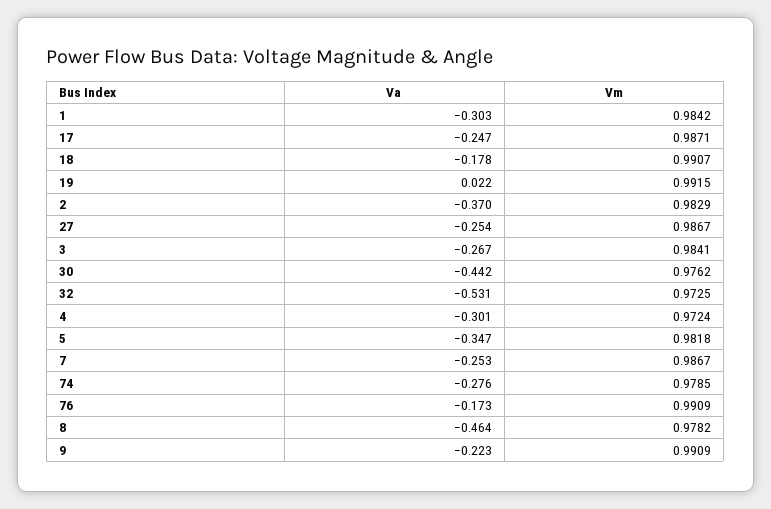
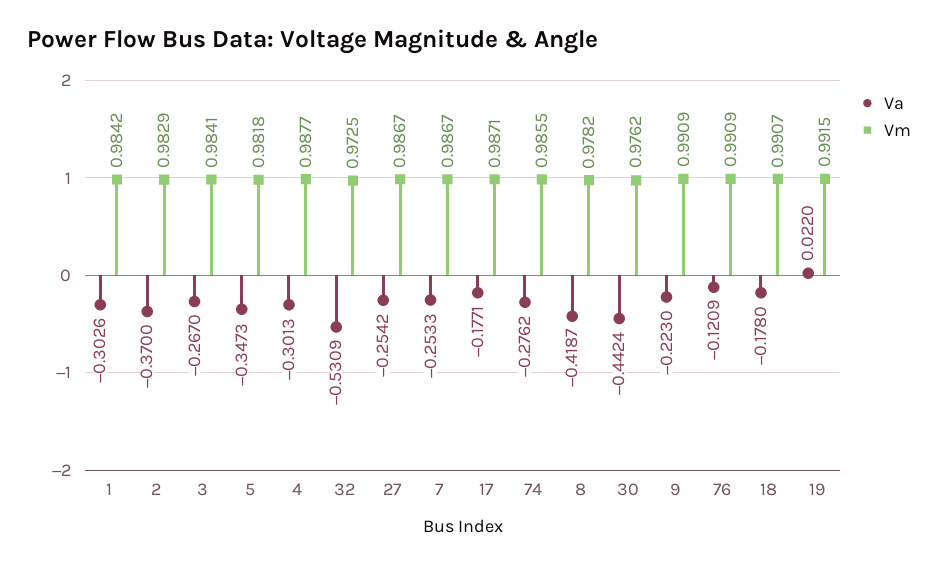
  {
    "Va": {
      "1": -0.3026,
-     "17": -0.247,
+     "17": -0.1771,
      "18": -0.178,
      "19": 0.022,
      "2": -0.37,
      "27": -0.2542,
      "3": -0.267,
      "30": -0.4424,
      "32": -0.5309,
      "4": -0.3013,
      "5": -0.3473,
      "7": -0.2533,
      "74": -0.2762,
-     "76": -0.173,
+     "76": -0.1209,
-     "8": -0.464,
+     "8": -0.4187,
      "9": -0.223
    },
    "Vm": {
      "1": 0.9842,
      "17": 0.9871,
      "18": 0.9907,
      "19": 0.9915,
      "2": 0.9829,
      "27": 0.9867,
      "3": 0.9841,
      "30": 0.9762,
      "32": 0.9725,
-     "4": 0.9724,
+     "4": 0.9877,
      "5": 0.9818,
      "7": 0.9867,
-     "74": 0.9785,
+     "74": 0.9855,
      "76": 0.9909,
      "8": 0.9782,
      "9": 0.9909
    }
  }

